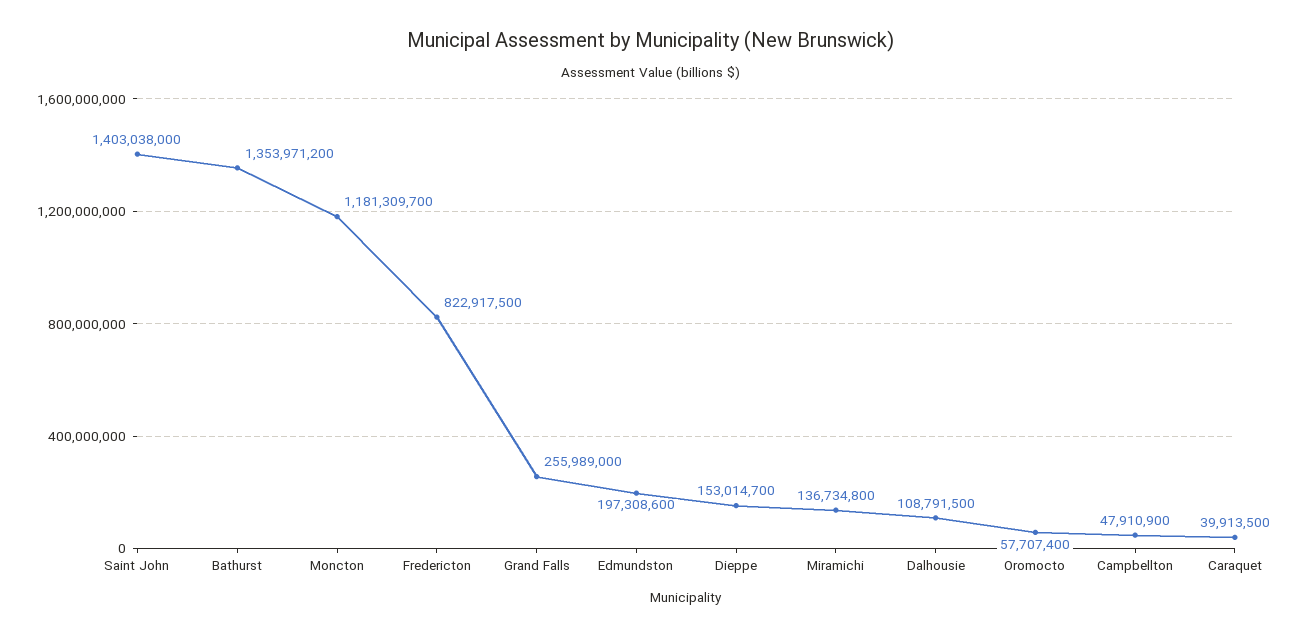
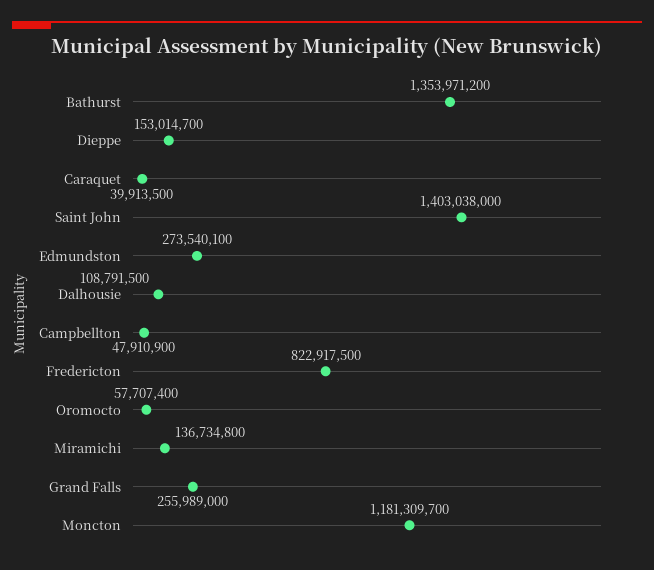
  {
    "Saint John": 1403038000,
    "Bathurst": 1353971200,
    "Moncton": 1181309700,
    "Fredericton": 822917500,
    "Grand Falls": 255989000,
-   "Edmundston": 197308600,
+   "Edmundston": 273540100,
    "Dieppe": 153014700,
    "Miramichi": 136734800,
    "Dalhousie": 108791500,
    "Oromocto": 57707400,
    "Campbellton": 47910900,
    "Caraquet": 39913500
  }

